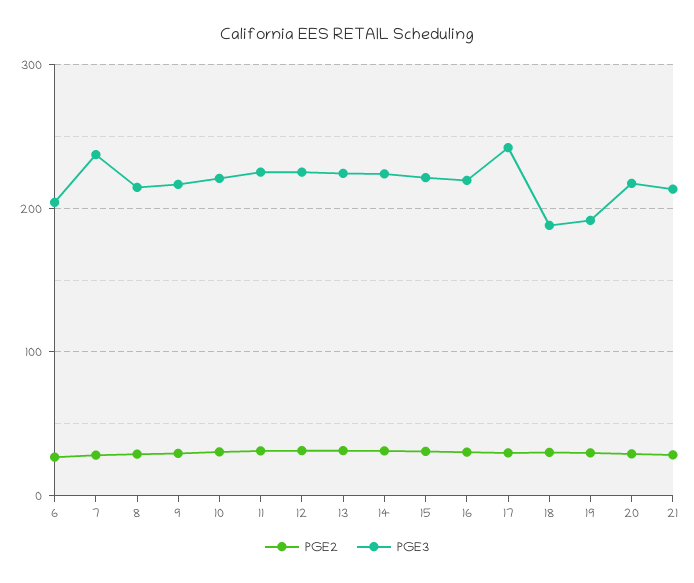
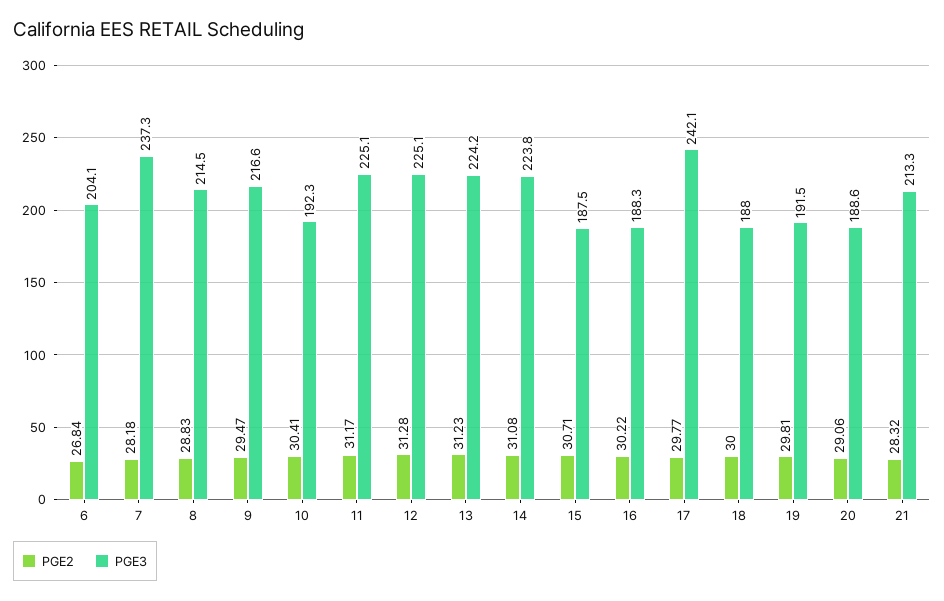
  {
    "PGE2": {
      "6": 26.84,
      "7": 28.18,
      "8": 28.83,
      "9": 29.47,
      "10": 30.41,
      "11": 31.17,
      "12": 31.28,
      "13": 31.23,
      "14": 31.08,
      "15": 30.71,
      "16": 30.22,
      "17": 29.77,
      "18": 30,
      "19": 29.81,
      "20": 29.06,
      "21": 28.32
    },
    "PGE3": {
      "6": 204.1,
      "7": 237.3,
      "8": 214.5,
      "9": 216.6,
-     "10": 220,
+     "10": 192.3,
      "11": 225.1,
      "12": 225.1,
      "13": 224.2,
      "14": 223.8,
-     "15": 220,
+     "15": 187.5,
-     "16": 220,
+     "16": 188.3,
      "17": 242.1,
      "18": 188,
      "19": 191.5,
-     "20": 220,
+     "20": 188.6,
      "21": 213.3
    }
  }

